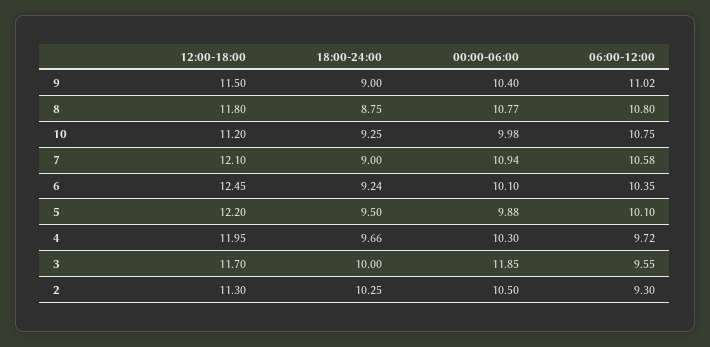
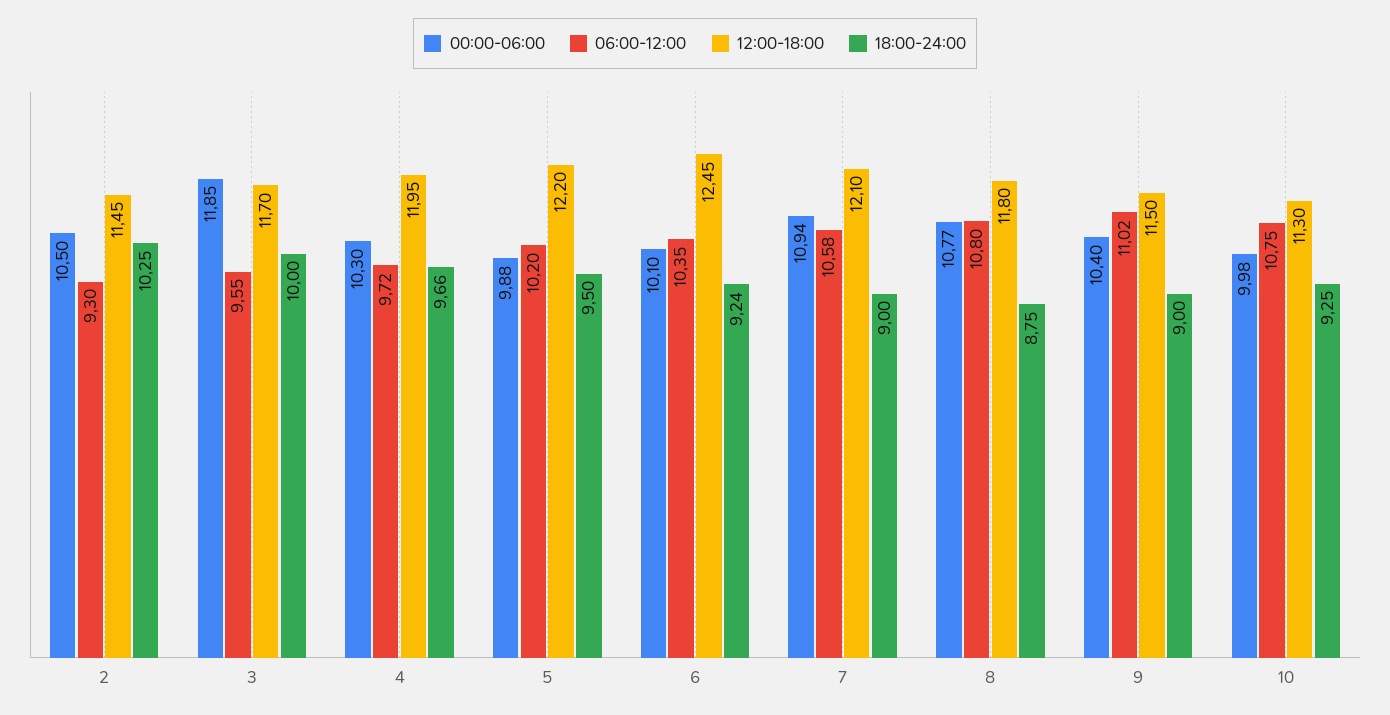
  {
    "12:00-18:00": {
      "9": 11.5,
      "8": 11.8,
-     "10": 11.2,
+     "10": 11.3,
      "7": 12.1,
      "6": 12.45,
      "5": 12.2,
      "4": 11.95,
      "3": 11.7,
-     "2": 11.3
+     "2": 11.45
    },
    "18:00-24:00": {
      "9": 9,
      "8": 8.75,
      "10": 9.25,
      "7": 9,
      "6": 9.24,
      "5": 9.5,
      "4": 9.66,
      "3": 10,
      "2": 10.25
    },
    "00:00-06:00": {
      "9": 10.4,
      "8": 10.77,
      "10": 9.98,
      "7": 10.94,
      "6": 10.1,
      "5": 9.88,
      "4": 10.3,
      "3": 11.85,
      "2": 10.5
    },
    "06:00-12:00": {
      "9": 11.02,
      "8": 10.8,
      "10": 10.75,
      "7": 10.58,
      "6": 10.35,
-     "5": 10.1,
+     "5": 10.2,
      "4": 9.72,
      "3": 9.55,
      "2": 9.3
    }
  }

